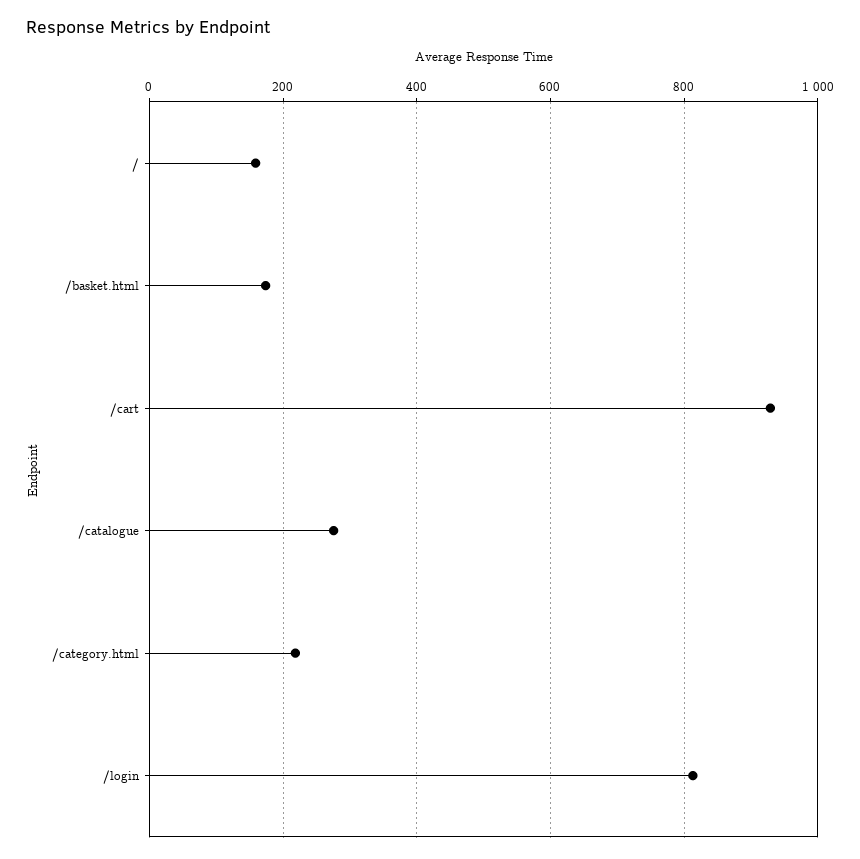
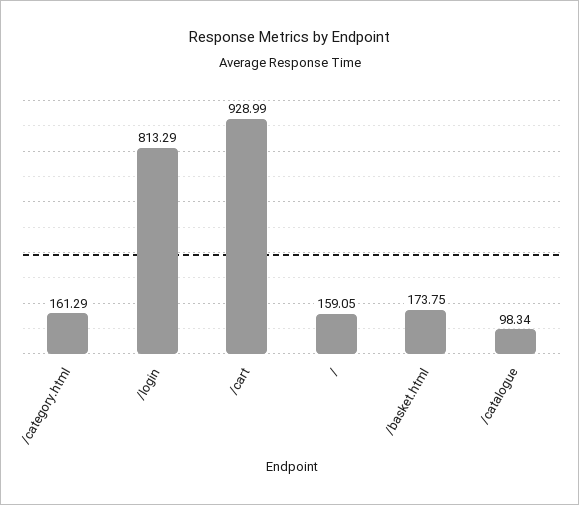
  {
    "/": 159.05,
    "/basket.html": 173.75,
    "/cart": 928.99,
-   "/catalogue": 280,
+   "/catalogue": 98.34,
-   "/category.html": 220,
+   "/category.html": 161.29,
    "/login": 813.29
  }

